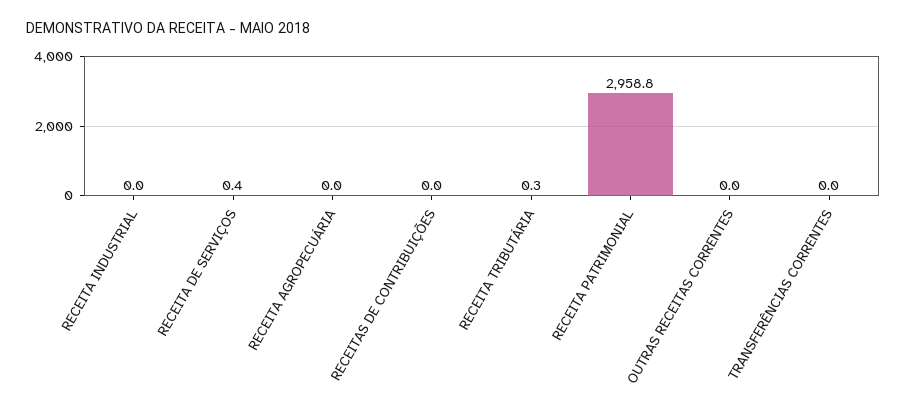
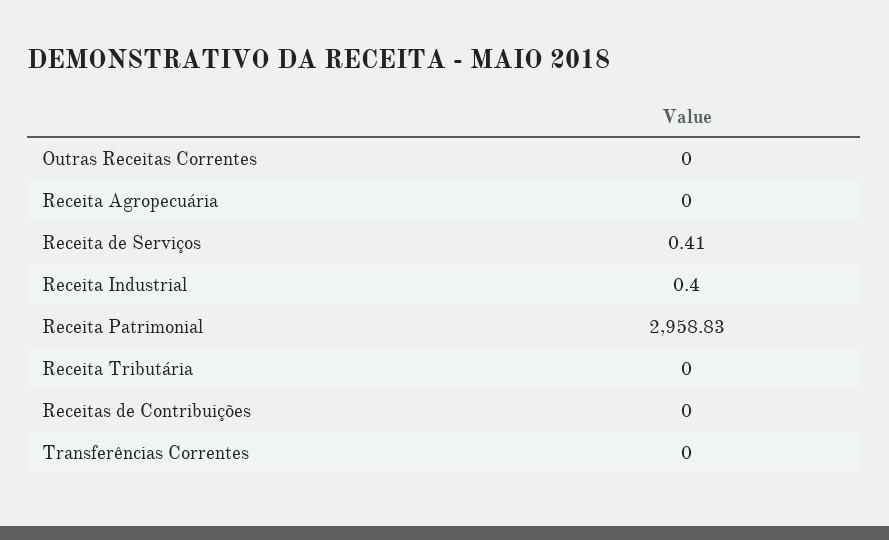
  {
-   "RECEITA INDUSTRIAL": 0,
+   "RECEITA INDUSTRIAL": 0.4,
    "RECEITA DE SERVIÇOS": 0.41,
    "RECEITA AGROPECUÁRIA": 0,
    "RECEITAS DE CONTRIBUIÇÕES": 0,
-   "RECEITA TRIBUTÁRIA": 0.3,
+   "RECEITA TRIBUTÁRIA": 0,
    "RECEITA PATRIMONIAL": 2958.83,
    "OUTRAS RECEITAS CORRENTES": 0,
    "TRANSFERÊNCIAS CORRENTES": 0
  }

